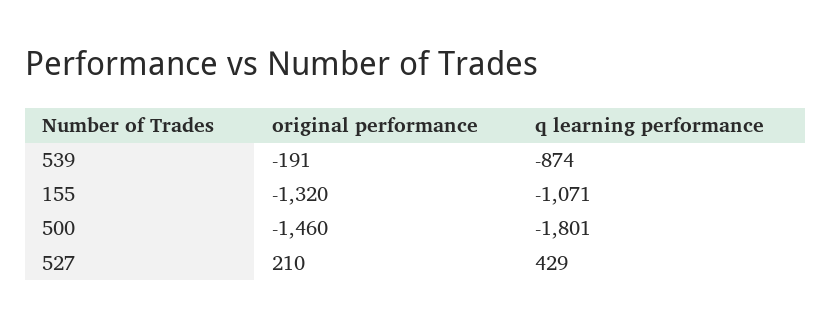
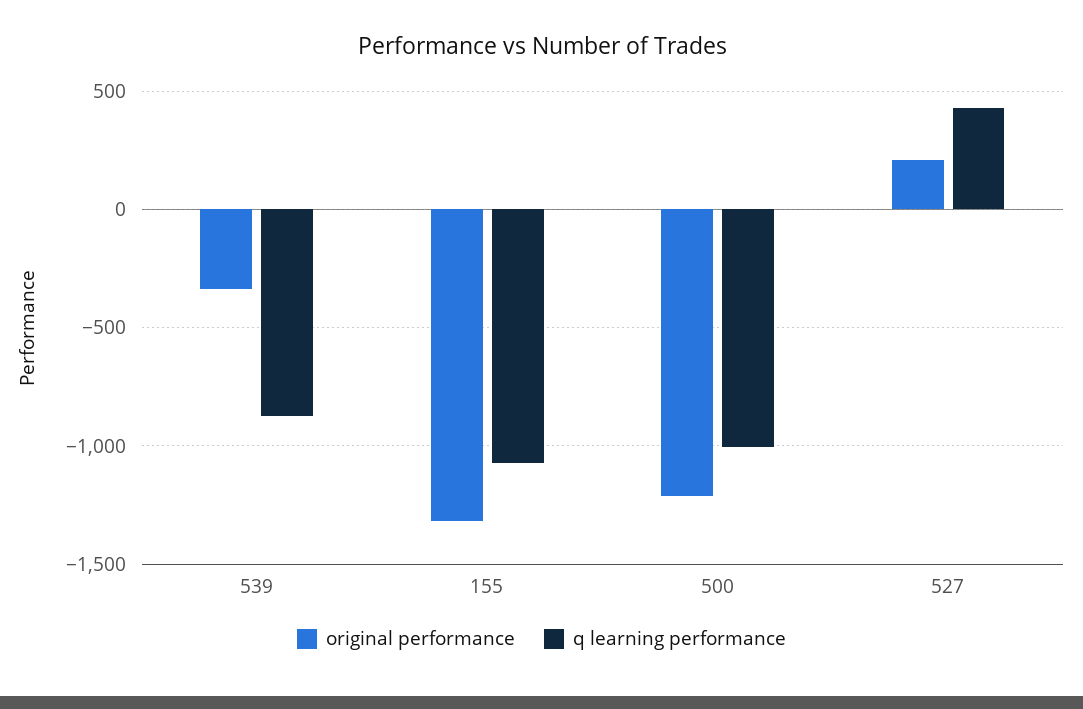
  {
    "original performance": {
-     "539": -191,
+     "539": -350,
      "155": -1320,
-     "500": -1460,
+     "500": -1200,
      "527": 210
    },
    "q learning performance": {
      "539": -874,
      "155": -1071,
-     "500": -1801,
+     "500": -1000,
      "527": 429
    }
  }

